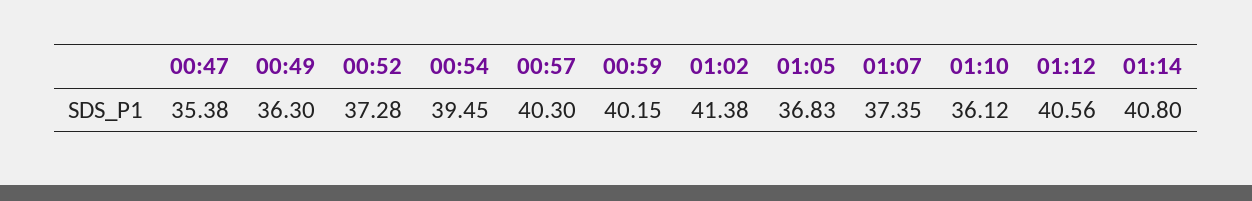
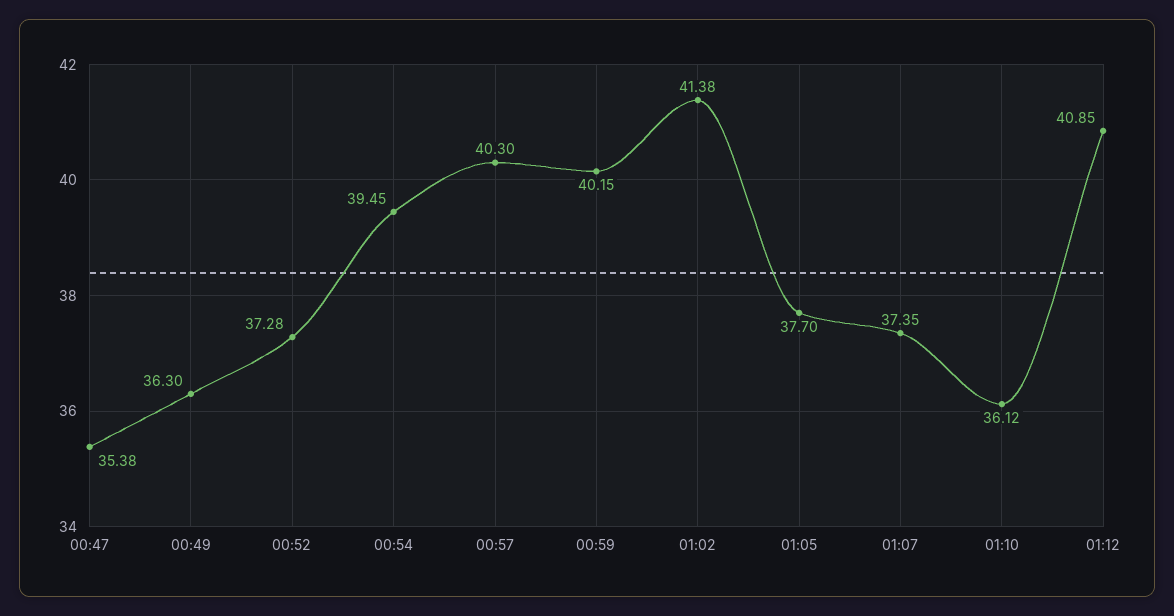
  {
    "00:47": 35.38,
    "00:49": 36.3,
    "00:52": 37.28,
    "00:54": 39.45,
    "00:57": 40.3,
    "00:59": 40.15,
    "01:02": 41.38,
-   "01:05": 36.83,
+   "01:05": 37.7,
    "01:07": 37.35,
    "01:10": 36.12,
-   "01:12": 40.56,
+   "01:12": 40.85
-   "01:14": 40.8
  }

